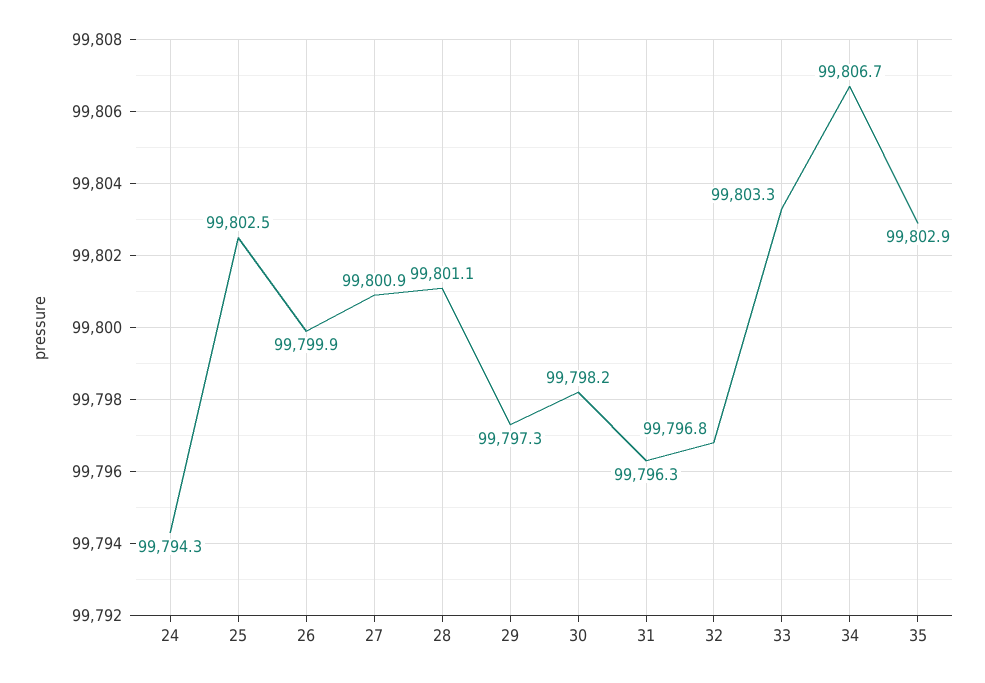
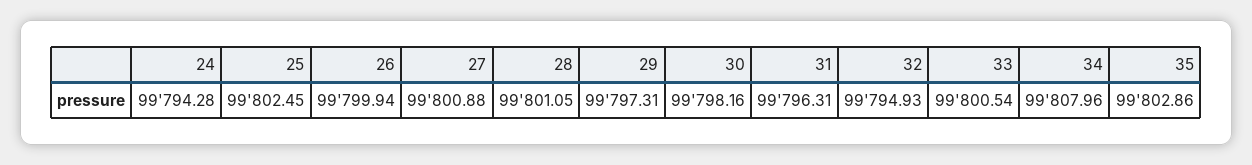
  {
    "24": 99794.28,
    "25": 99802.45,
    "26": 99799.94,
    "27": 99800.88,
    "28": 99801.05,
    "29": 99797.31,
    "30": 99798.16,
    "31": 99796.31,
-   "32": 99796.8,
+   "32": 99794.93,
-   "33": 99803.3,
+   "33": 99800.54,
-   "34": 99806.7,
+   "34": 99807.96,
    "35": 99802.86
  }

